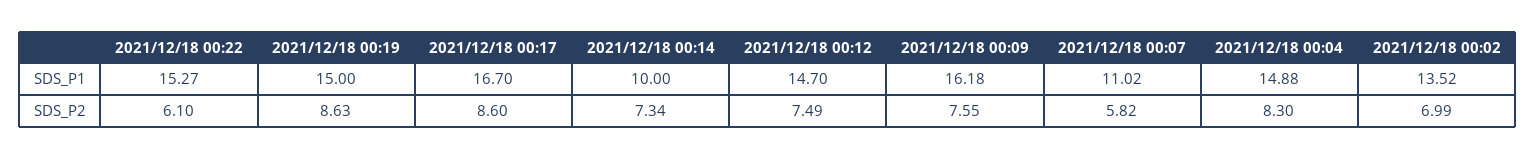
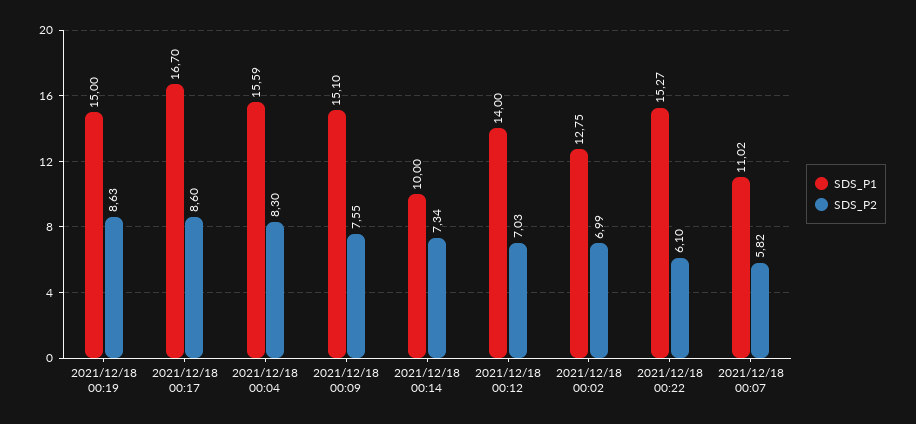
  {
    "SDS_P1": {
      "2021/12/18 00:22": 15.27,
      "2021/12/18 00:19": 15,
      "2021/12/18 00:17": 16.7,
      "2021/12/18 00:14": 10,
-     "2021/12/18 00:12": 14.7,
+     "2021/12/18 00:12": 14,
-     "2021/12/18 00:09": 16.18,
+     "2021/12/18 00:09": 15.1,
      "2021/12/18 00:07": 11.02,
-     "2021/12/18 00:04": 14.88,
+     "2021/12/18 00:04": 15.59,
-     "2021/12/18 00:02": 13.52
+     "2021/12/18 00:02": 12.75
    },
    "SDS_P2": {
      "2021/12/18 00:22": 6.1,
      "2021/12/18 00:19": 8.63,
      "2021/12/18 00:17": 8.6,
      "2021/12/18 00:14": 7.34,
-     "2021/12/18 00:12": 7.49,
+     "2021/12/18 00:12": 7.03,
      "2021/12/18 00:09": 7.55,
      "2021/12/18 00:07": 5.82,
      "2021/12/18 00:04": 8.3,
      "2021/12/18 00:02": 6.99
    }
  }

